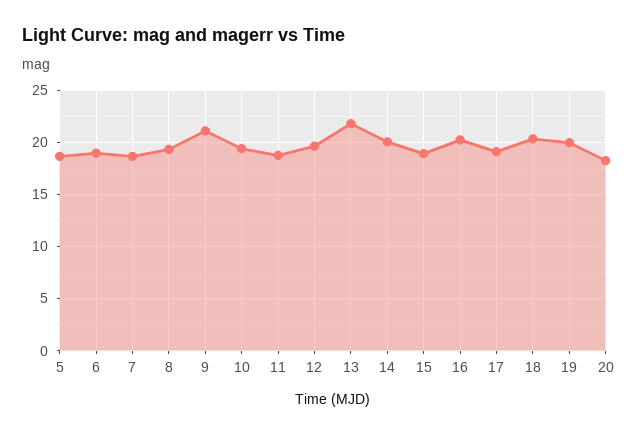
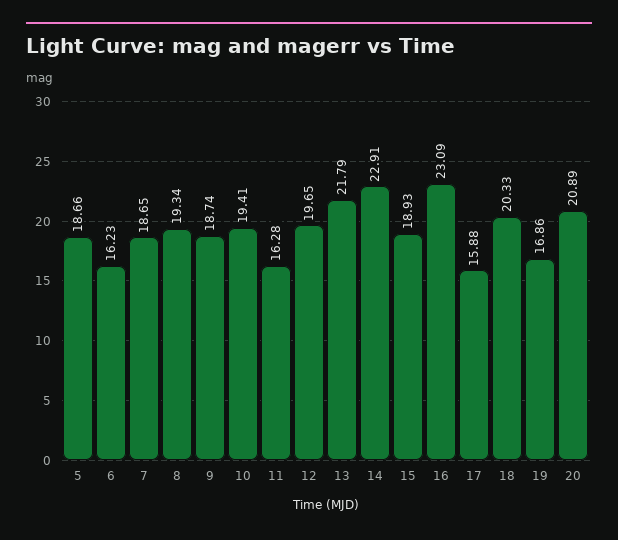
  {
    "5": 18.66,
-   "6": 19,
+   "6": 16.23,
    "7": 18.65,
    "8": 19.34,
-   "9": 21,
+   "9": 18.74,
    "10": 19.41,
-   "11": 19,
+   "11": 16.28,
    "12": 19.65,
    "13": 21.79,
-   "14": 20,
+   "14": 22.91,
    "15": 18.93,
-   "16": 20,
+   "16": 23.09,
-   "17": 19,
+   "17": 15.88,
    "18": 20.33,
-   "19": 20,
+   "19": 16.86,
-   "20": 18
+   "20": 20.89
  }

